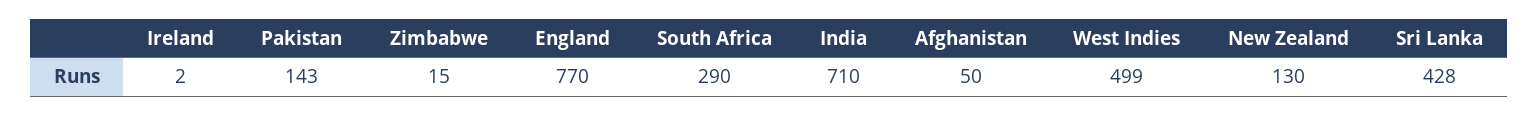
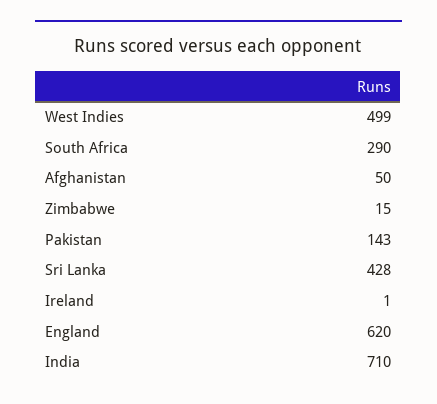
  {
-   "Ireland": 2,
+   "Ireland": 1,
    "Pakistan": 143,
    "Zimbabwe": 15,
-   "England": 770,
+   "England": 620,
    "South Africa": 290,
    "India": 710,
    "Afghanistan": 50,
    "West Indies": 499,
-   "New Zealand": 130,
    "Sri Lanka": 428
  }

